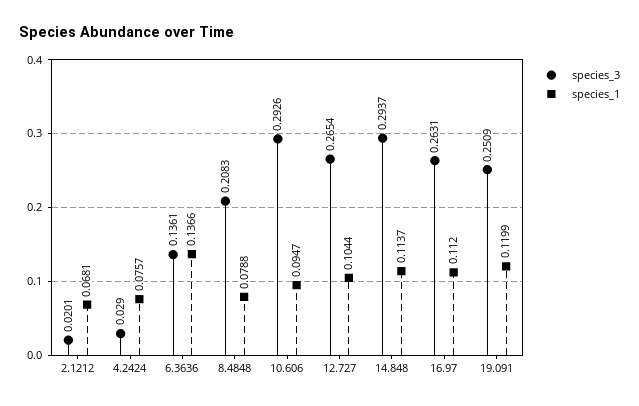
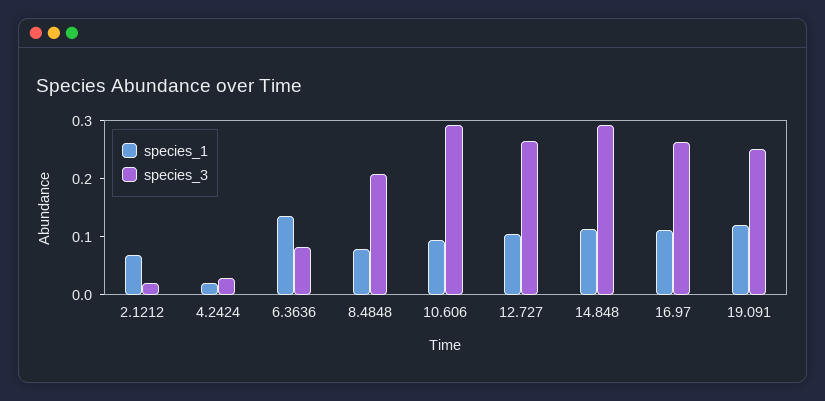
  {
    "species_3": {
      "2.1212": 0.0201,
      "4.2424": 0.029,
-     "6.3636": 0.1361,
+     "6.3636": 0.08,
      "8.4848": 0.2083,
      "10.606": 0.2926,
      "12.727": 0.2654,
      "14.848": 0.2937,
      "16.97": 0.2631,
      "19.091": 0.2509
    },
    "species_1": {
      "2.1212": 0.0681,
-     "4.2424": 0.0757,
+     "4.2424": 0.02,
      "6.3636": 0.1366,
      "8.4848": 0.0788,
      "10.606": 0.0947,
      "12.727": 0.1044,
      "14.848": 0.1137,
      "16.97": 0.112,
      "19.091": 0.1199
    }
  }

